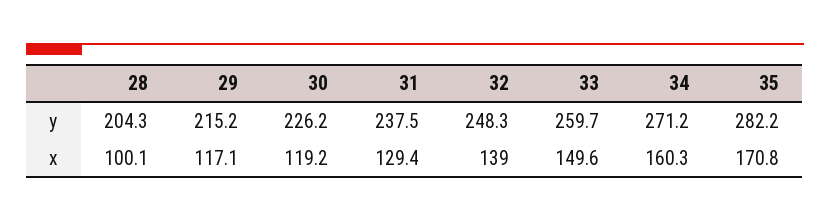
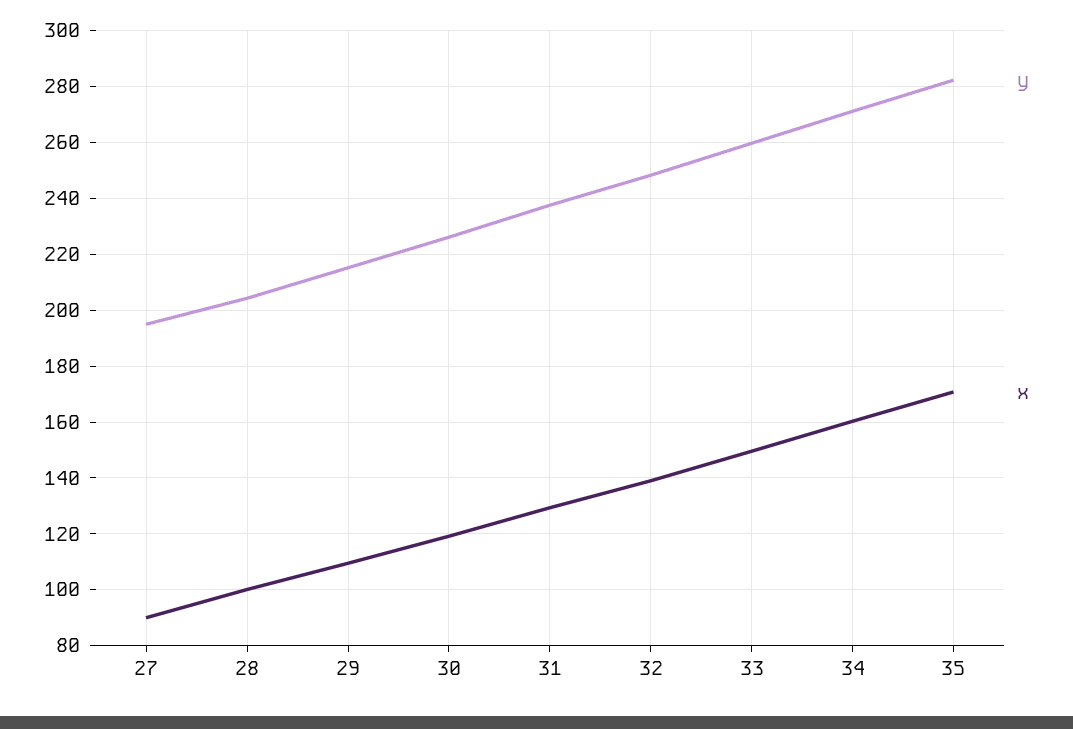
  {
    "y": {
      "28": 204.3,
      "29": 215.2,
      "30": 226.2,
      "31": 237.5,
      "32": 248.3,
      "33": 259.7,
      "34": 271.2,
-     "35": 282.2
+     "35": 282.2,
+     "27": 195
    },
    "x": {
      "28": 100.1,
-     "29": 117.1,
+     "29": 110,
      "30": 119.2,
      "31": 129.4,
      "32": 139,
      "33": 149.6,
      "34": 160.3,
-     "35": 170.8
+     "35": 170.8,
+     "27": 90
    }
  }

